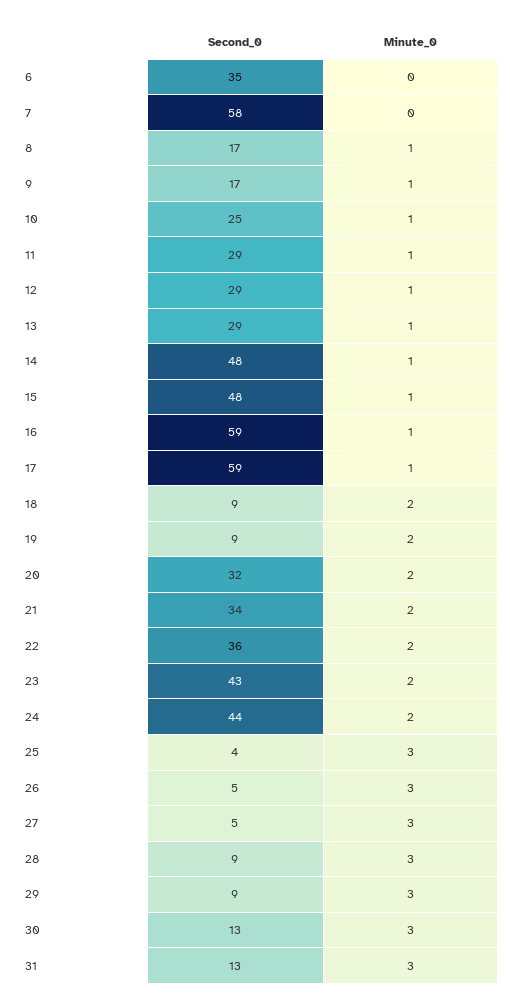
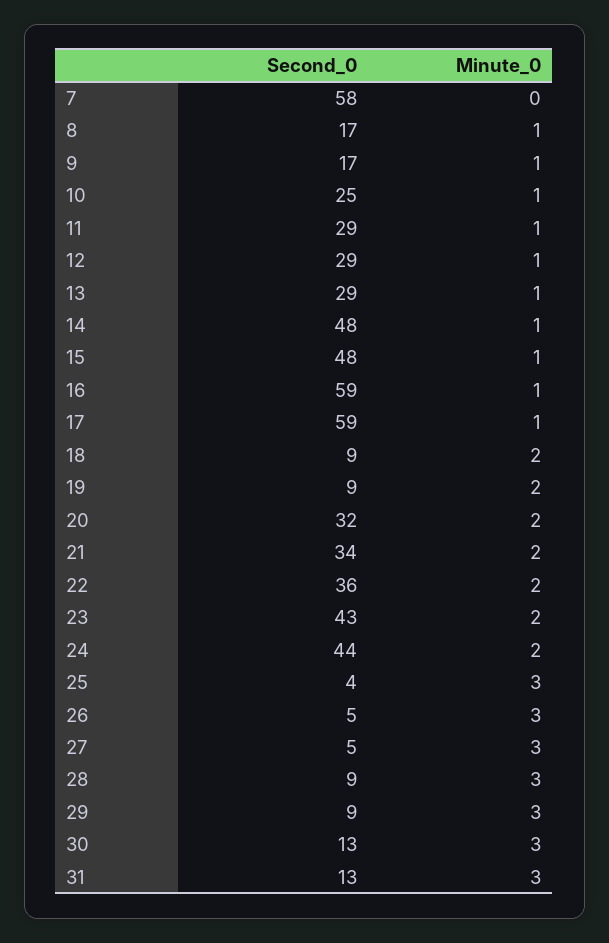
  {
    "Second_0": {
-     "6": 35,
      "7": 58,
      "8": 17,
      "9": 17,
      "10": 25,
      "11": 29,
      "12": 29,
      "13": 29,
      "14": 48,
      "15": 48,
      "16": 59,
      "17": 59,
      "18": 9,
      "19": 9,
      "20": 32,
      "21": 34,
      "22": 36,
      "23": 43,
      "24": 44,
      "25": 4,
      "26": 5,
      "27": 5,
      "28": 9,
      "29": 9,
      "30": 13,
      "31": 13
    },
    "Minute_0": {
-     "6": 0,
      "7": 0,
      "8": 1,
      "9": 1,
      "10": 1,
      "11": 1,
      "12": 1,
      "13": 1,
      "14": 1,
      "15": 1,
      "16": 1,
      "17": 1,
      "18": 2,
      "19": 2,
      "20": 2,
      "21": 2,
      "22": 2,
      "23": 2,
      "24": 2,
      "25": 3,
      "26": 3,
      "27": 3,
      "28": 3,
      "29": 3,
      "30": 3,
      "31": 3
    }
  }

